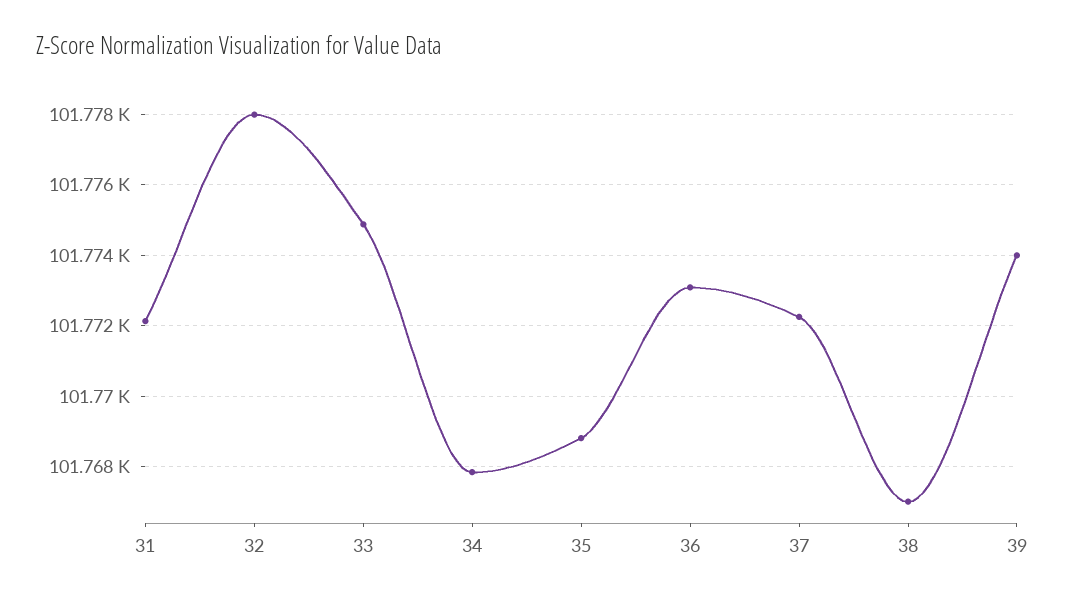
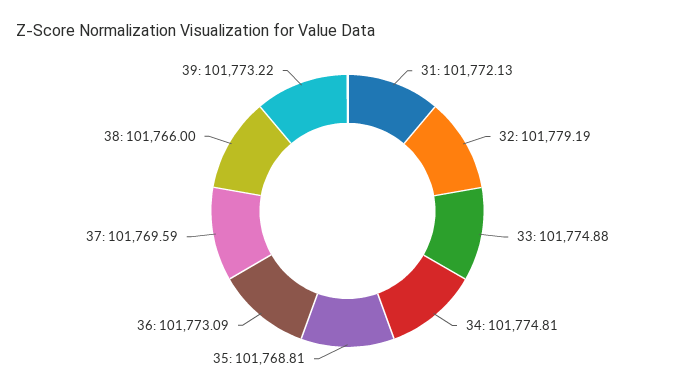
  {
    "31": 101772.13,
-   "32": 101778,
+   "32": 101779.19,
    "33": 101774.88,
-   "34": 101767.8,
+   "34": 101774.81,
    "35": 101768.81,
    "36": 101773.09,
-   "37": 101772.2,
+   "37": 101769.59,
-   "38": 101767,
+   "38": 101766,
-   "39": 101774
+   "39": 101773.22
  }

